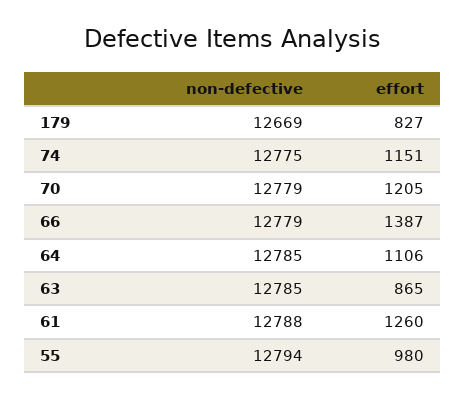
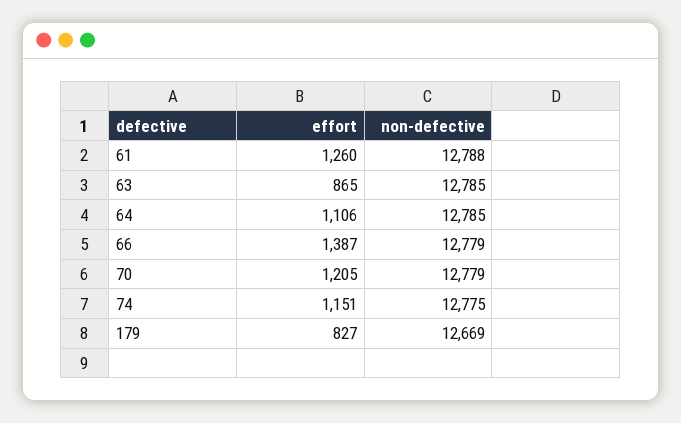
  {
    "non-defective": {
      "179": 12669,
      "74": 12775,
      "70": 12779,
      "66": 12779,
      "64": 12785,
      "63": 12785,
-     "61": 12788,
+     "61": 12788
-     "55": 12794
    },
    "effort": {
      "179": 827,
      "74": 1151,
      "70": 1205,
      "66": 1387,
      "64": 1106,
      "63": 865,
-     "61": 1260,
+     "61": 1260
-     "55": 980
    }
  }

